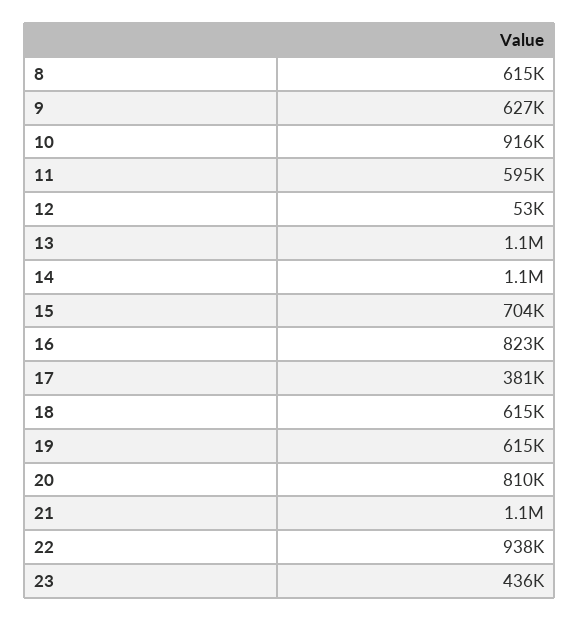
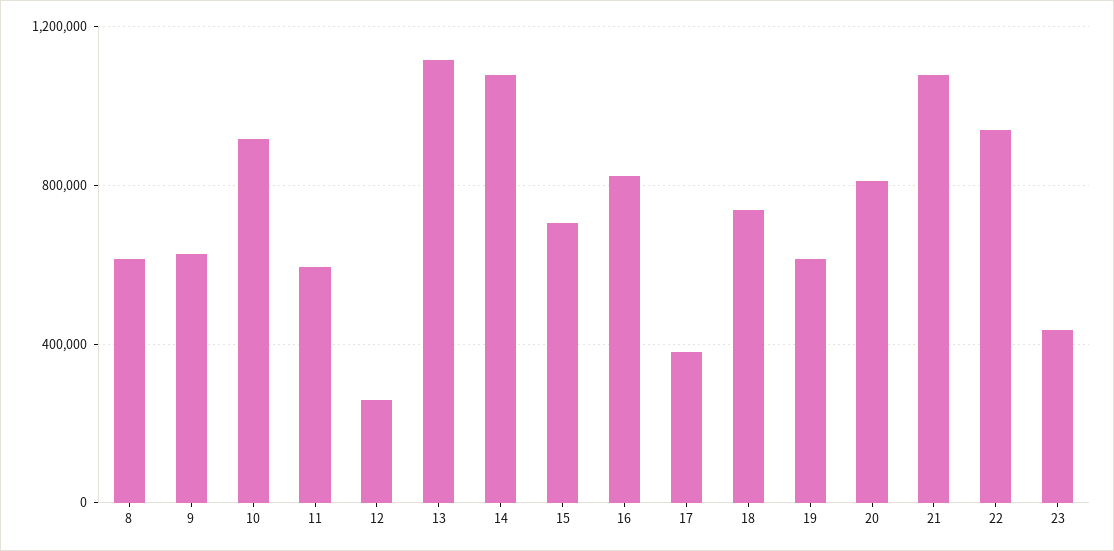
  {
    "8": 615000,
    "9": 627000,
    "10": 916000,
    "11": 595000,
-   "12": 53000,
+   "12": 250000,
    "13": 1100000,
    "14": 1100000,
    "15": 704000,
    "16": 823000,
    "17": 381000,
-   "18": 615000,
+   "18": 750000,
    "19": 615000,
    "20": 810000,
    "21": 1100000,
    "22": 938000,
    "23": 436000
  }

